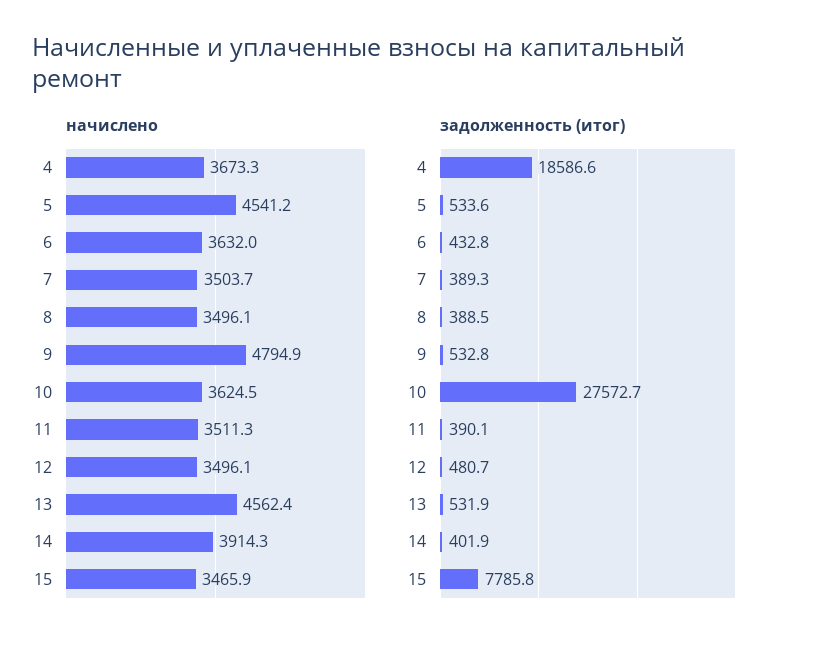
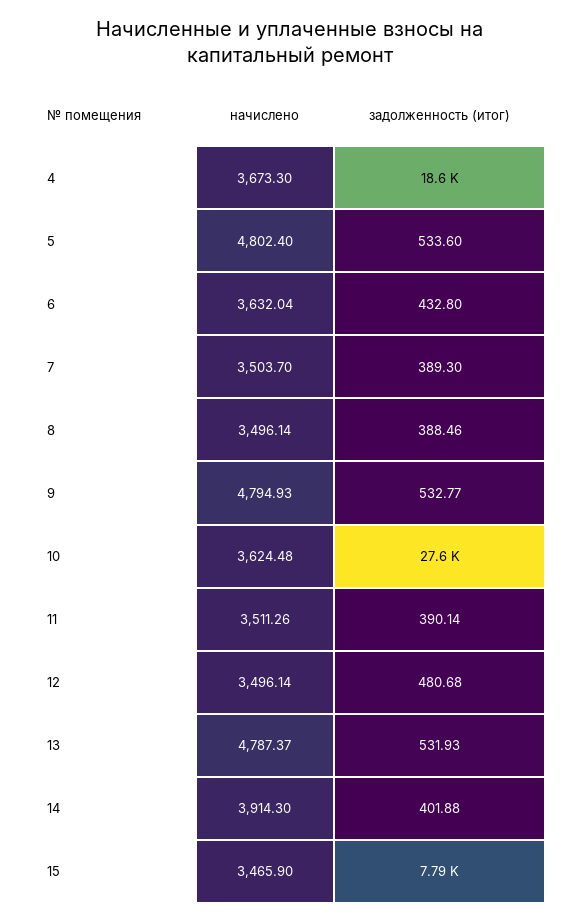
  {
    "начислено": {
      "4": 3673.3,
-     "5": 4541.2,
+     "5": 4802.4,
      "6": 3632.04,
      "7": 3503.7,
      "8": 3496.14,
      "9": 4794.93,
      "10": 3624.48,
      "11": 3511.26,
      "12": 3496.14,
-     "13": 4562.4,
+     "13": 4787.37,
      "14": 3914.3,
      "15": 3465.9
    },
    "задолженность (итог)": {
      "4": 18586.6,
      "5": 533.6,
      "6": 432.8,
      "7": 389.3,
      "8": 388.46,
      "9": 532.77,
      "10": 27572.7,
      "11": 390.14,
      "12": 480.68,
      "13": 531.93,
      "14": 401.88,
      "15": 7785.8
    }
  }

